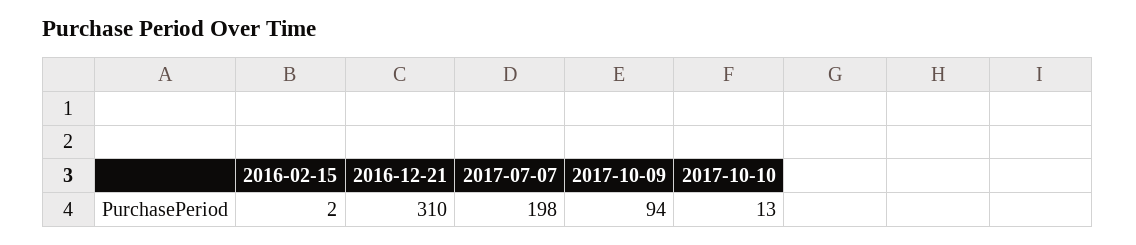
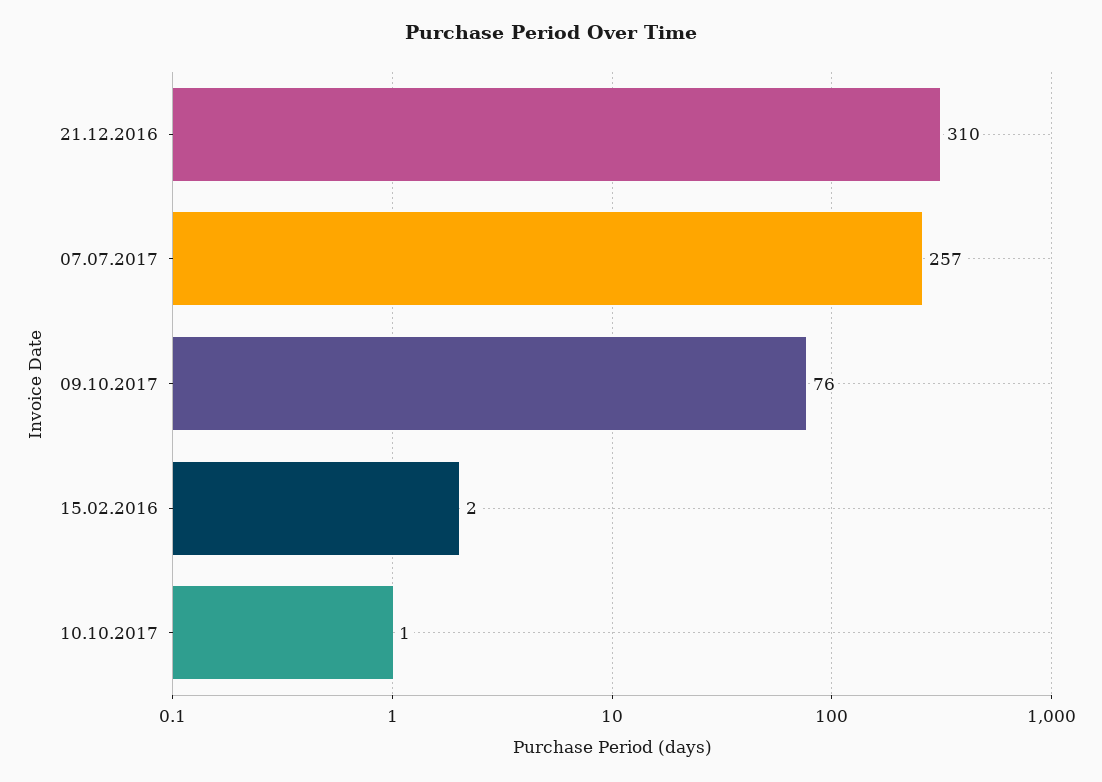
  {
    "2016-02-15": 2,
    "2016-12-21": 310,
-   "2017-07-07": 198,
+   "2017-07-07": 257,
-   "2017-10-09": 94,
+   "2017-10-09": 76,
-   "2017-10-10": 13
+   "2017-10-10": 1
  }

